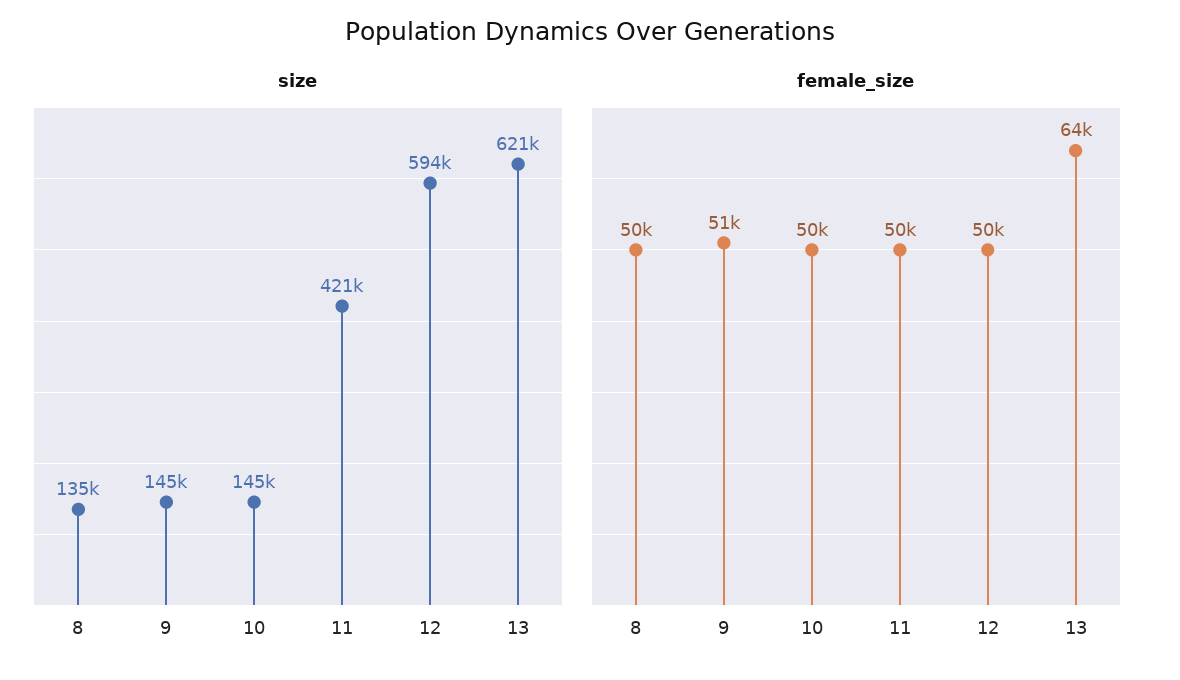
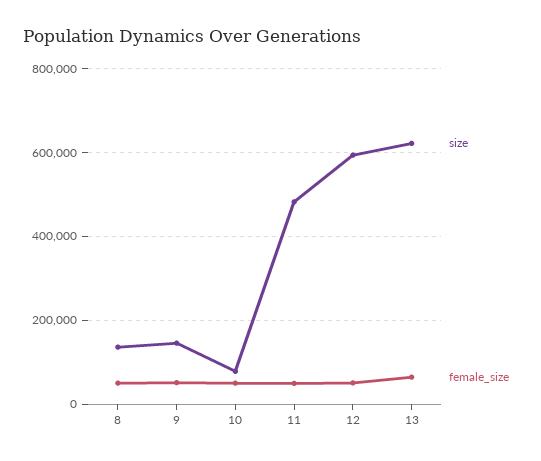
  {
    "size": {
      "8": 135000,
      "9": 145000,
-     "10": 145000,
+     "10": 80000,
-     "11": 421000,
+     "11": 480000,
      "12": 594000,
      "13": 621000
    },
    "female_size": {
      "8": 50000,
      "9": 51000,
      "10": 50000,
      "11": 50000,
      "12": 50000,
      "13": 64000
    }
  }

